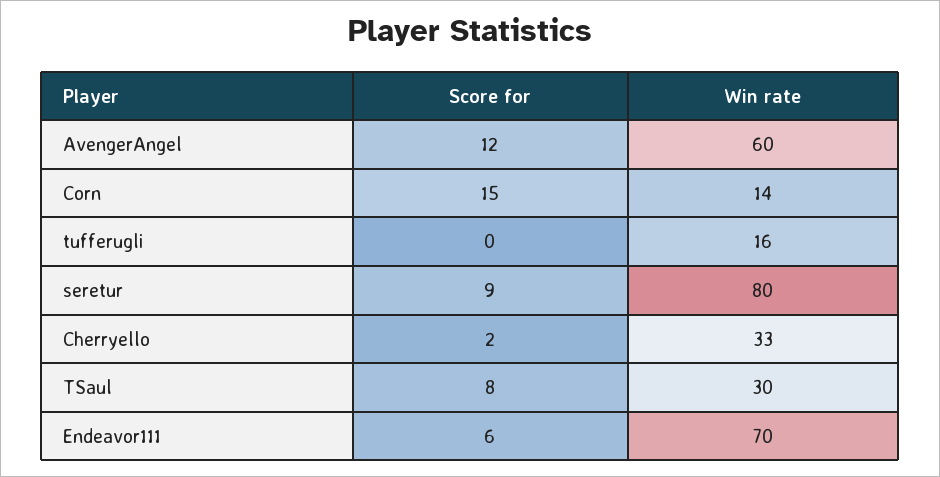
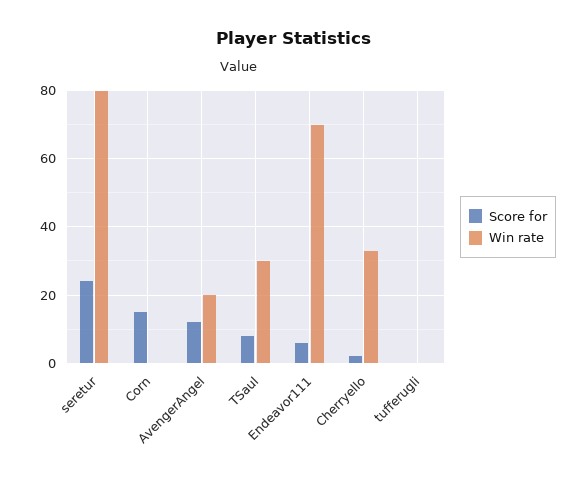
  {
    "Score for": {
      "AvengerAngel": 12,
      "Corn": 15,
      "tufferugli": 0,
-     "seretur": 9,
+     "seretur": 25,
      "Cherryello": 2,
      "TSaul": 8,
      "Endeavor111": 6
    },
    "Win rate": {
-     "AvengerAngel": 60,
+     "AvengerAngel": 20,
-     "Corn": 14,
+     "Corn": 0,
-     "tufferugli": 16,
+     "tufferugli": 0,
      "seretur": 80,
      "Cherryello": 33,
      "TSaul": 30,
      "Endeavor111": 70
    }
  }

